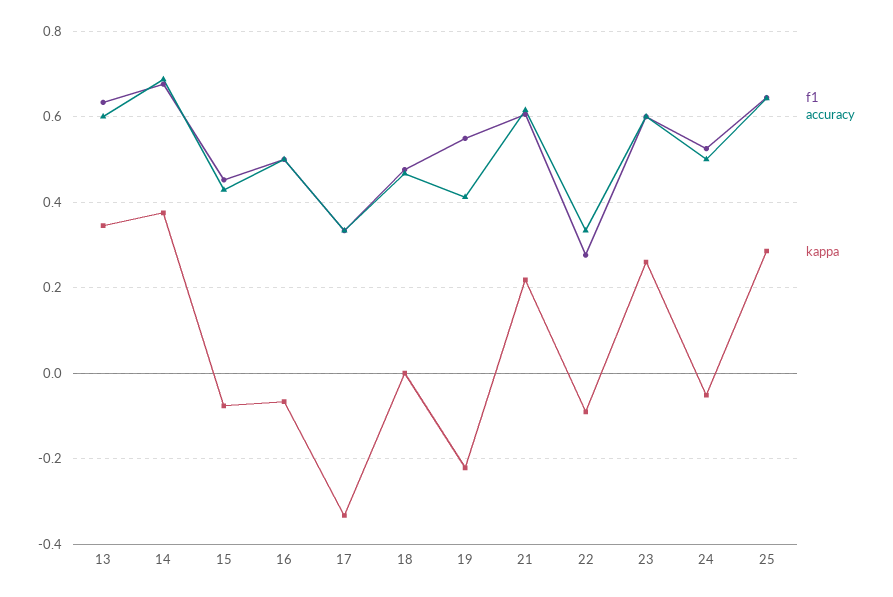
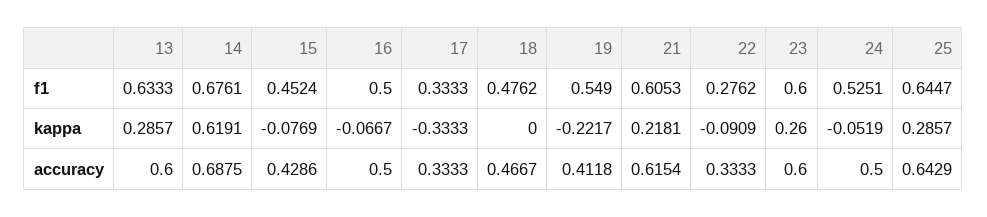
  {
    "f1": {
      "13": 0.6333,
      "14": 0.6761,
      "15": 0.4524,
      "16": 0.5,
      "17": 0.3333,
      "18": 0.4762,
      "19": 0.549,
      "21": 0.6053,
      "22": 0.2762,
      "23": 0.6,
      "24": 0.5251,
      "25": 0.6447
    },
    "accuracy": {
      "13": 0.6,
      "14": 0.6875,
      "15": 0.4286,
      "16": 0.5,
      "17": 0.3333,
      "18": 0.4667,
      "19": 0.4118,
      "21": 0.6154,
      "22": 0.3333,
      "23": 0.6,
      "24": 0.5,
      "25": 0.6429
    },
    "kappa": {
-     "13": 0.34,
+     "13": 0.2857,
-     "14": 0.38,
+     "14": 0.6191,
      "15": -0.0769,
      "16": -0.0667,
      "17": -0.3333,
      "18": 0,
      "19": -0.2217,
      "21": 0.2181,
      "22": -0.0909,
      "23": 0.26,
      "24": -0.0519,
      "25": 0.2857
    }
  }

